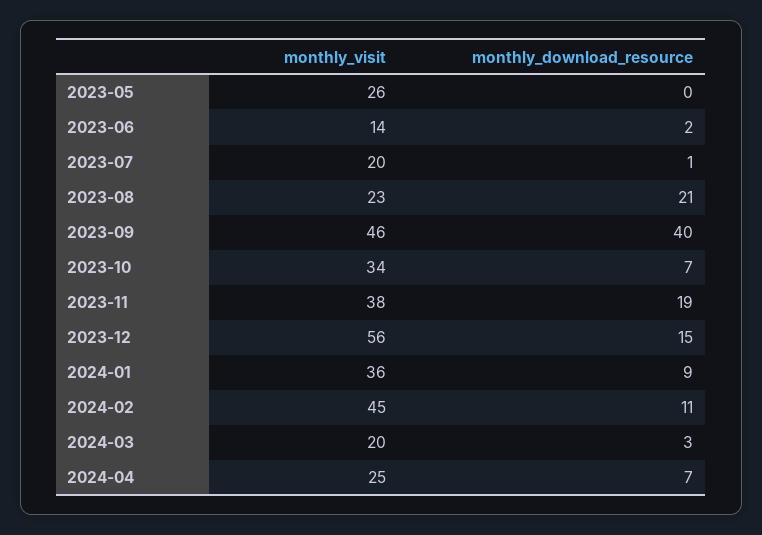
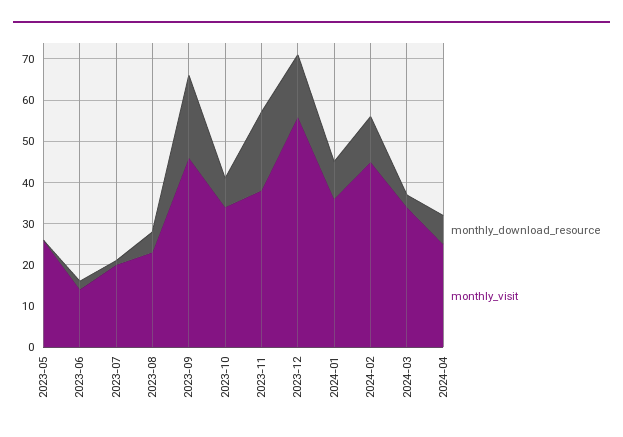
  {
    "monthly_visit": {
      "2023-05": 26,
      "2023-06": 14,
      "2023-07": 20,
      "2023-08": 23,
      "2023-09": 46,
      "2023-10": 34,
      "2023-11": 38,
      "2023-12": 56,
      "2024-01": 36,
      "2024-02": 45,
-     "2024-03": 20,
+     "2024-03": 35,
      "2024-04": 25
    },
    "monthly_download_resource": {
      "2023-05": 0,
      "2023-06": 2,
      "2023-07": 1,
-     "2023-08": 21,
+     "2023-08": 5,
-     "2023-09": 40,
+     "2023-09": 20,
      "2023-10": 7,
      "2023-11": 19,
      "2023-12": 15,
      "2024-01": 9,
      "2024-02": 11,
      "2024-03": 3,
      "2024-04": 7
    }
  }

